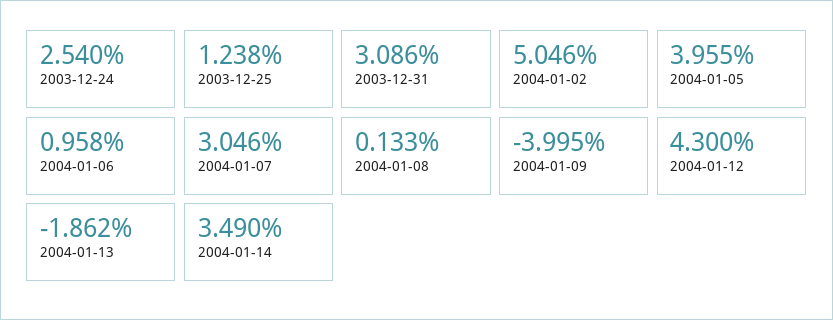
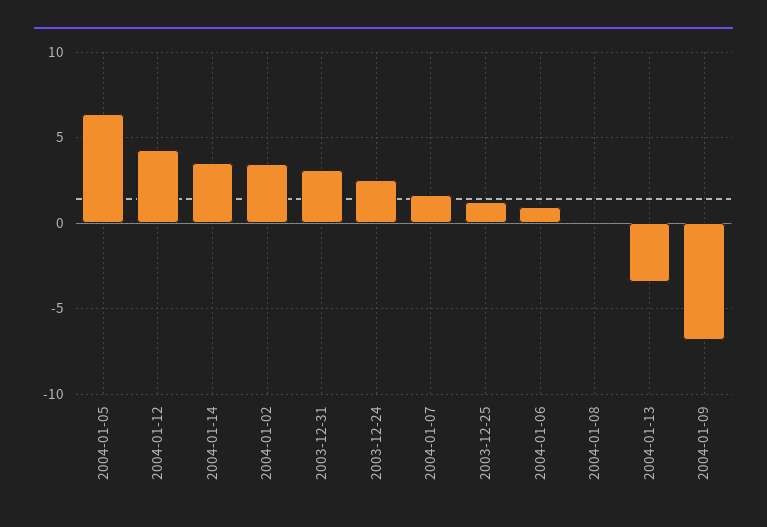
  {
    "2003-12-24": 2.54,
    "2003-12-25": 1.238,
    "2003-12-31": 3.086,
-   "2004-01-02": 5.046,
+   "2004-01-02": 3.5,
-   "2004-01-05": 3.955,
+   "2004-01-05": 6.5,
    "2004-01-06": 0.958,
-   "2004-01-07": 3.046,
+   "2004-01-07": 1.5,
    "2004-01-08": 0.133,
-   "2004-01-09": -3.995,
+   "2004-01-09": -7,
    "2004-01-12": 4.3,
-   "2004-01-13": -1.862,
+   "2004-01-13": -3.5,
    "2004-01-14": 3.49
  }

